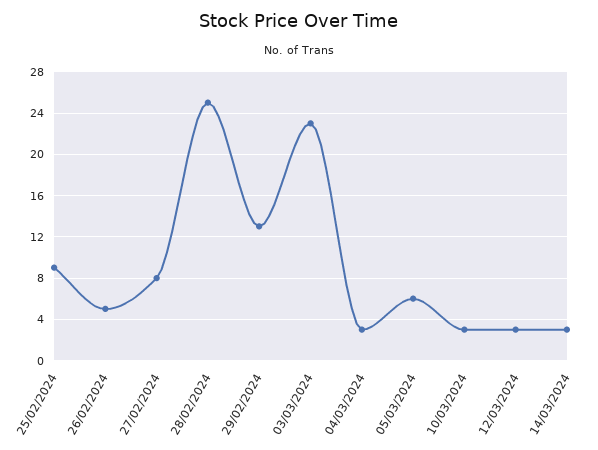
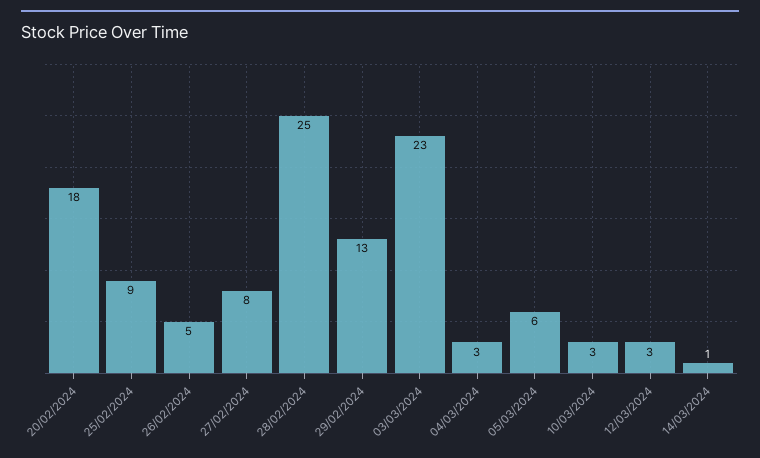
  {
    "25/02/2024": 9,
    "26/02/2024": 5,
    "27/02/2024": 8,
    "28/02/2024": 25,
    "29/02/2024": 13,
    "03/03/2024": 23,
    "04/03/2024": 3,
    "05/03/2024": 6,
    "10/03/2024": 3,
    "12/03/2024": 3,
-   "14/03/2024": 3
+   "14/03/2024": 1,
+   "20/02/2024": 18
  }

